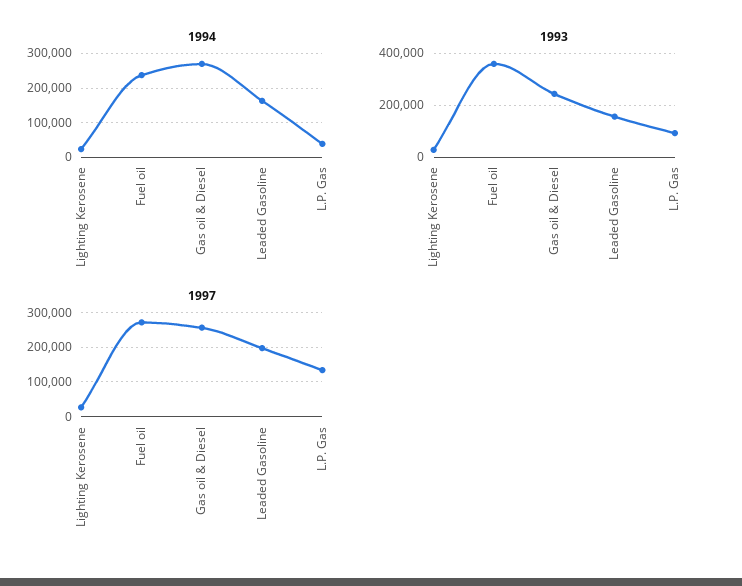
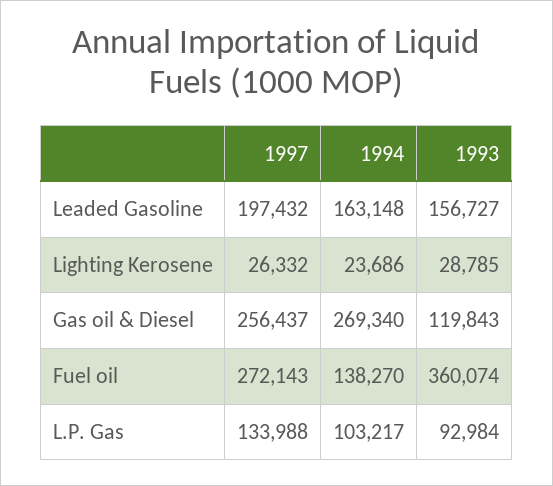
  {
    "1994": {
      "Lighting Kerosene": 23686,
-     "Fuel oil": 240000,
+     "Fuel oil": 138270,
      "Gas oil & Diesel": 269340,
      "Leaded Gasoline": 163148,
-     "L.P. Gas": 40000
+     "L.P. Gas": 103217
    },
    "1993": {
      "Lighting Kerosene": 28785,
      "Fuel oil": 360074,
-     "Gas oil & Diesel": 250000,
+     "Gas oil & Diesel": 119843,
      "Leaded Gasoline": 156727,
      "L.P. Gas": 92984
    },
    "1997": {
      "Lighting Kerosene": 26332,
      "Fuel oil": 272143,
      "Gas oil & Diesel": 256437,
      "Leaded Gasoline": 197432,
      "L.P. Gas": 133988
    }
  }

